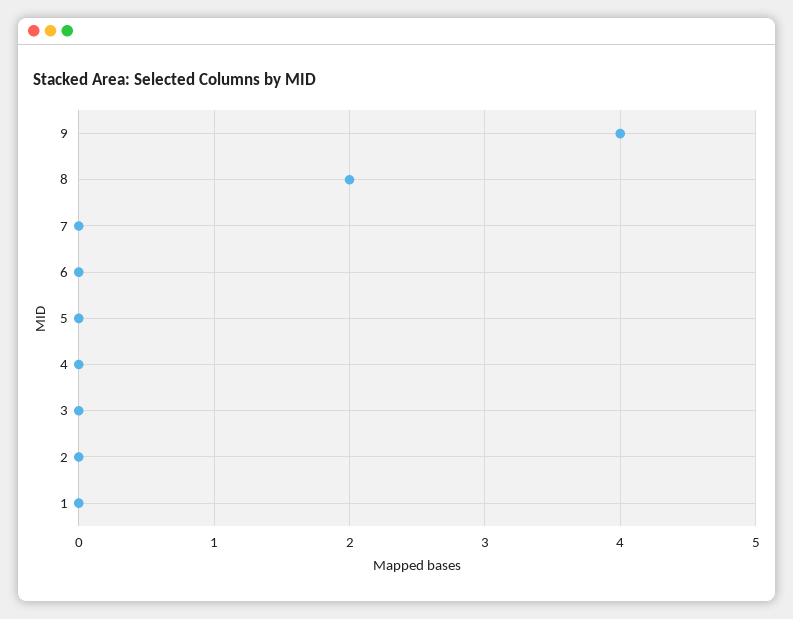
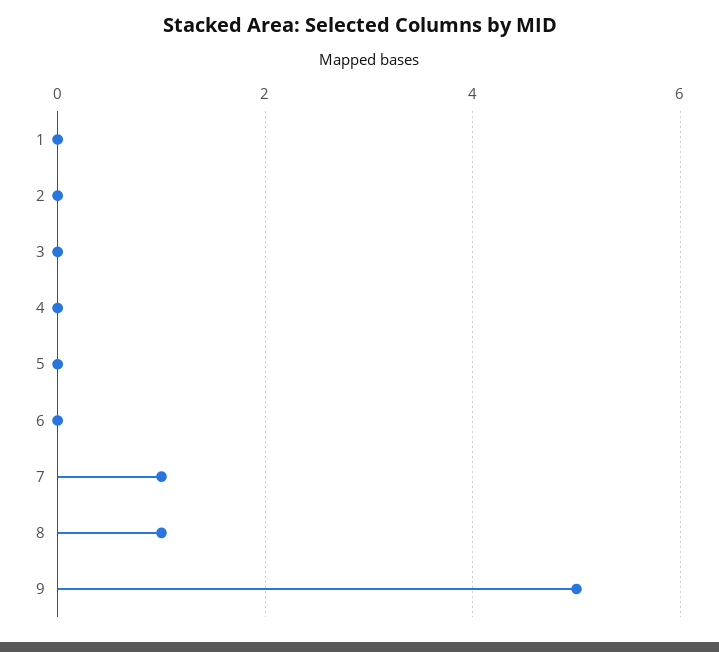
  {
-   "9": 4,
+   "9": 5,
-   "8": 2,
+   "8": 1,
-   "7": 0,
+   "7": 1,
    "6": 0,
    "5": 0,
    "4": 0,
    "3": 0,
    "2": 0,
    "1": 0
  }

